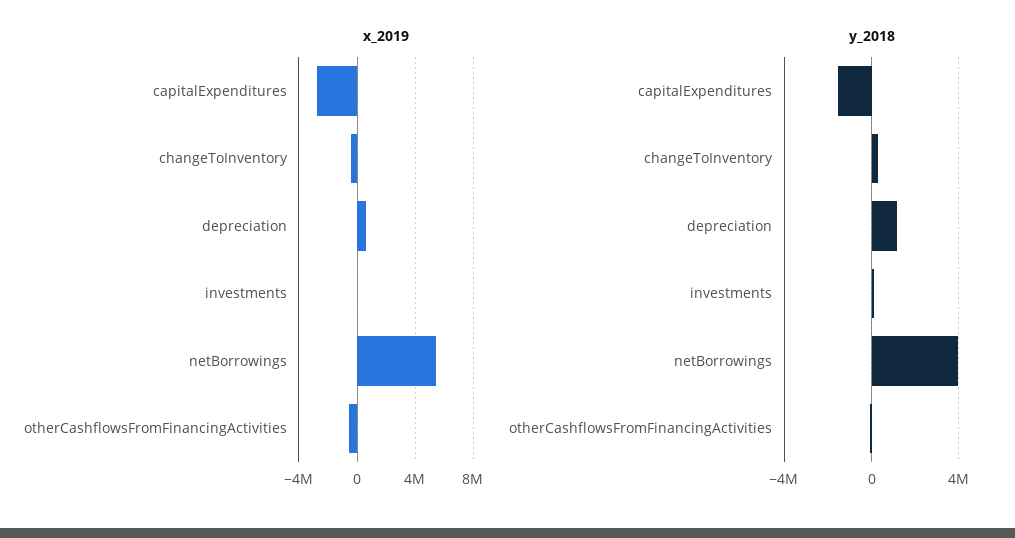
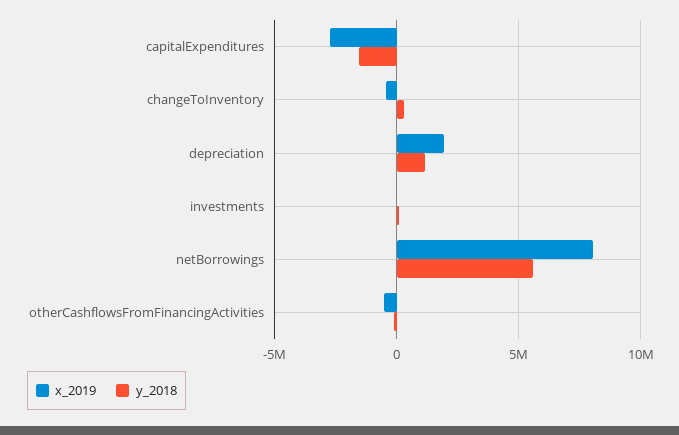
  {
    "x_2019": {
      "capitalExpenditures": -2500000,
      "changeToInventory": -500000,
-     "depreciation": 500000,
+     "depreciation": 2000000,
      "investments": 0,
-     "netBorrowings": 5500000,
+     "netBorrowings": 8000000,
      "otherCashflowsFromFinancingActivities": -500000
    },
    "y_2018": {
      "capitalExpenditures": -1500000,
      "changeToInventory": 500000,
      "depreciation": 1000000,
      "investments": 0,
-     "netBorrowings": 4000000,
+     "netBorrowings": 5500000,
      "otherCashflowsFromFinancingActivities": 0
    }
  }

